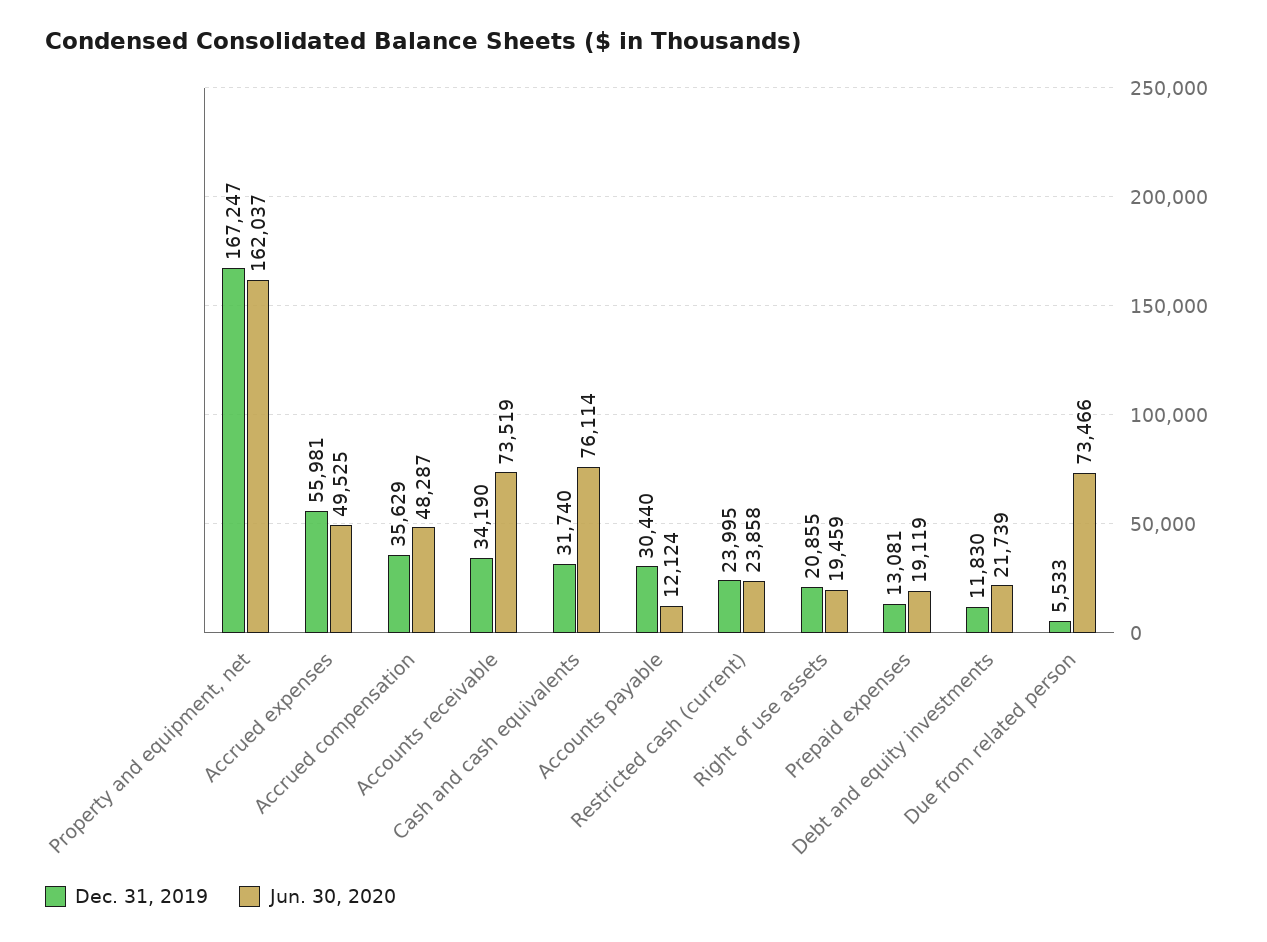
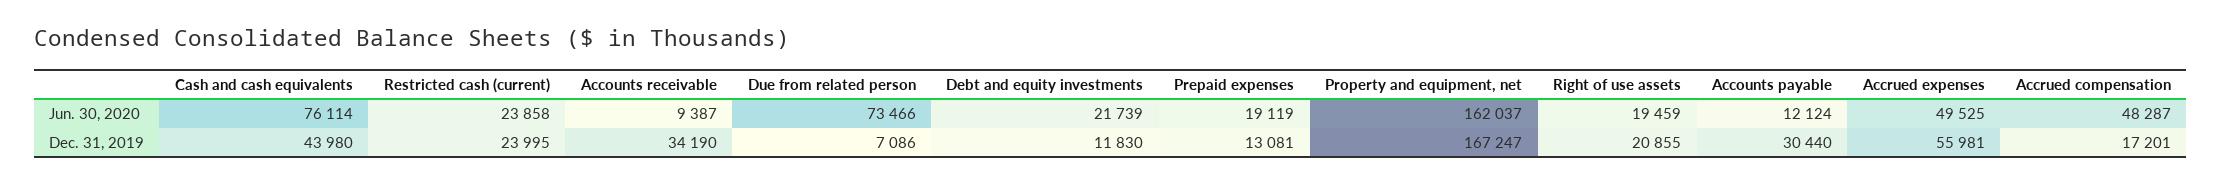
  {
    "Dec. 31, 2019": {
      "Property and equipment, net": 167247,
      "Accrued expenses": 55981,
-     "Accrued compensation": 35629,
+     "Accrued compensation": 17201,
      "Accounts receivable": 34190,
-     "Cash and cash equivalents": 31740,
+     "Cash and cash equivalents": 43980,
      "Accounts payable": 30440,
      "Restricted cash (current)": 23995,
      "Right of use assets": 20855,
      "Prepaid expenses": 13081,
      "Debt and equity investments": 11830,
-     "Due from related person": 5533
+     "Due from related person": 7086
    },
    "Jun. 30, 2020": {
      "Property and equipment, net": 162037,
      "Accrued expenses": 49525,
      "Accrued compensation": 48287,
-     "Accounts receivable": 73519,
+     "Accounts receivable": 9387,
      "Cash and cash equivalents": 76114,
      "Accounts payable": 12124,
      "Restricted cash (current)": 23858,
      "Right of use assets": 19459,
      "Prepaid expenses": 19119,
      "Debt and equity investments": 21739,
      "Due from related person": 73466
    }
  }

